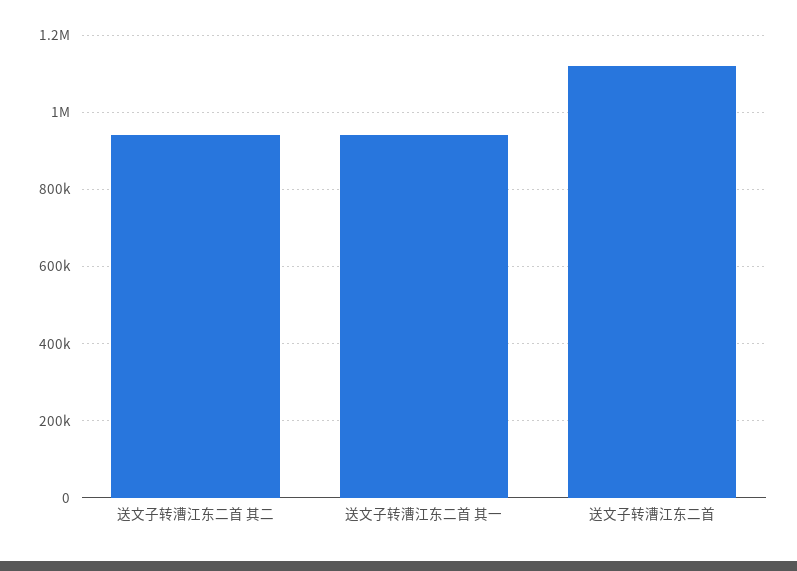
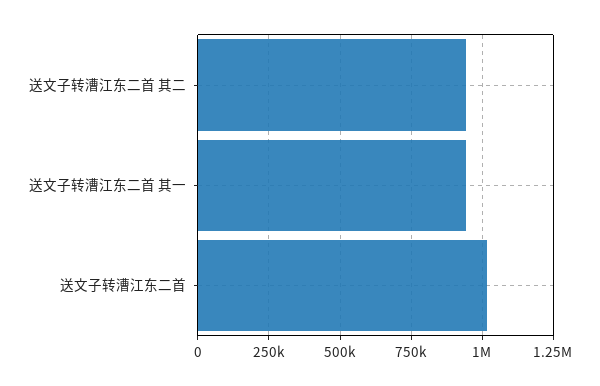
  {
    "送文子转漕江东二首 其二": 940000,
    "送文子转漕江东二首 其一": 940000,
-   "送文子转漕江东二首": 1120000
+   "送文子转漕江东二首": 1025000
  }

